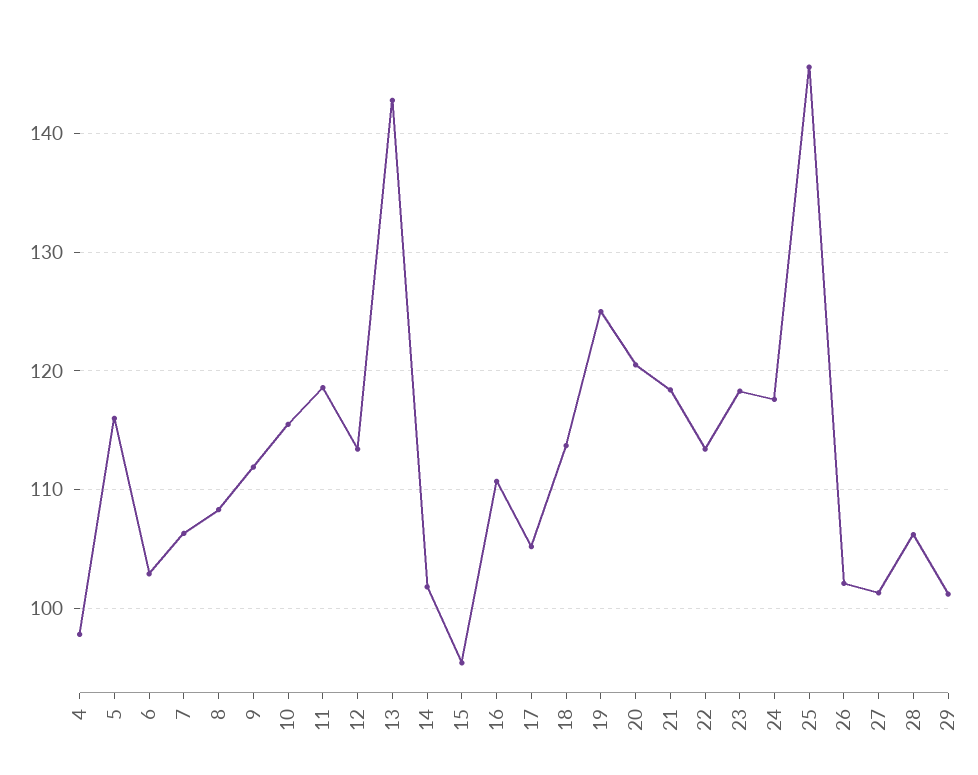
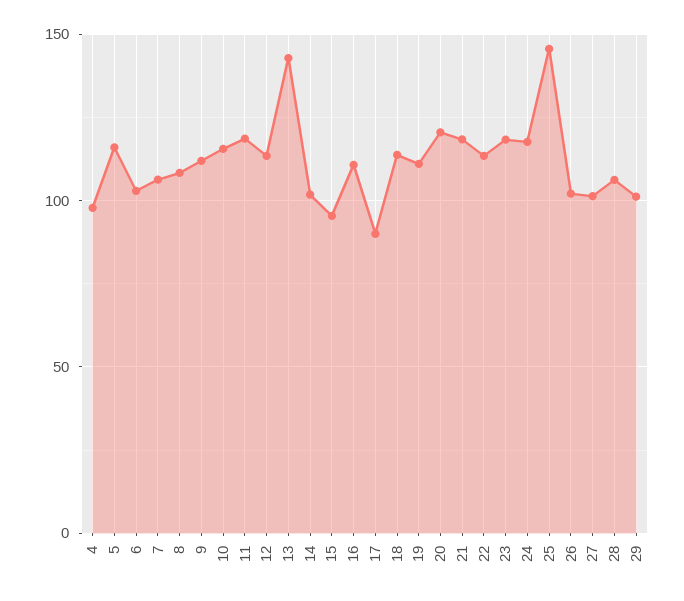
  {
    "4": 98,
    "5": 116,
    "6": 103,
    "7": 106,
    "8": 108,
    "9": 112,
    "10": 116,
    "11": 119,
    "12": 113,
    "13": 143,
    "14": 102,
    "15": 95,
    "16": 111,
-   "17": 105,
+   "17": 90,
    "18": 114,
-   "19": 125,
+   "19": 110,
    "20": 121,
    "21": 118,
    "22": 113,
    "23": 118,
    "24": 118,
    "25": 146,
    "26": 102,
    "27": 101,
    "28": 106,
    "29": 101
  }

